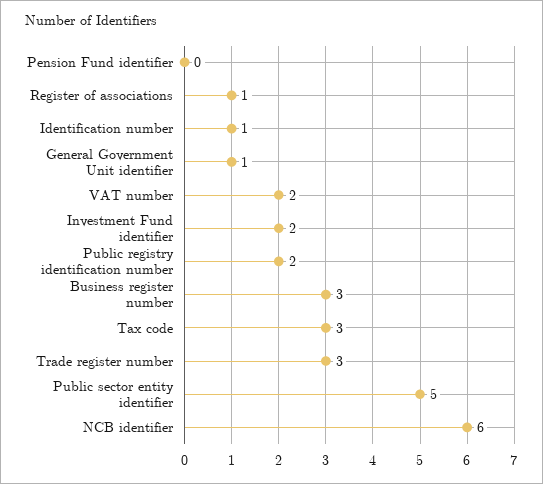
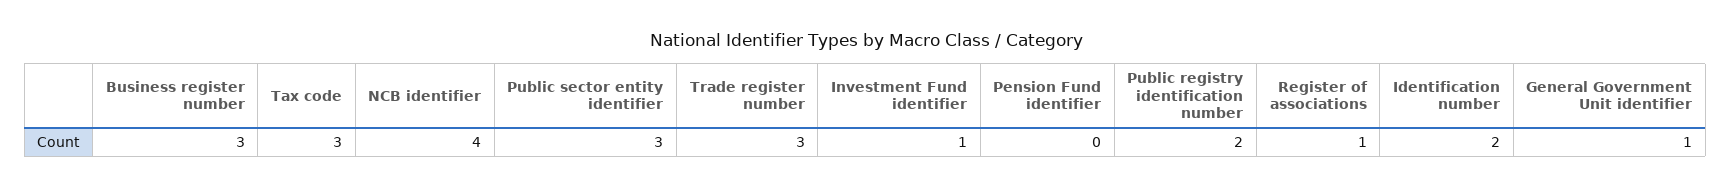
  {
    "Pension Fund identifier": 0,
    "Register of associations": 1,
-   "Identification number": 1,
+   "Identification number": 2,
    "General Government Unit identifier": 1,
-   "VAT number": 2,
-   "Investment Fund identifier": 2,
+   "Investment Fund identifier": 1,
    "Public registry identification number": 2,
    "Business register number": 3,
    "Tax code": 3,
    "Trade register number": 3,
-   "Public sector entity identifier": 5,
+   "Public sector entity identifier": 3,
-   "NCB identifier": 6
+   "NCB identifier": 4
  }

